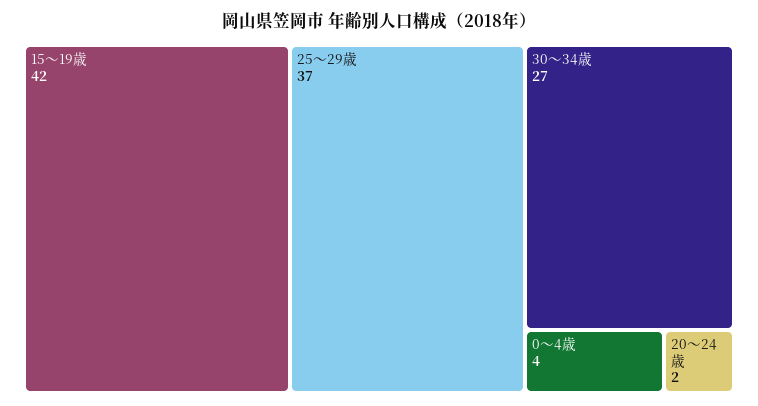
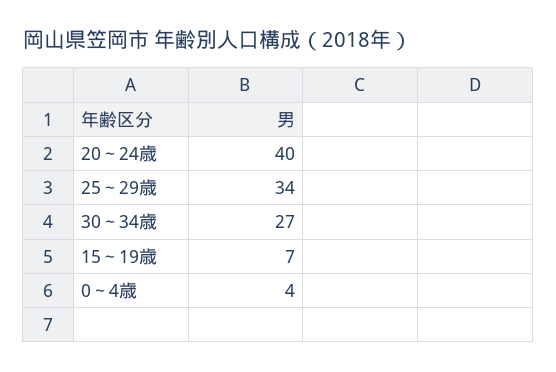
  {
-   "15～19歳": 42,
+   "15～19歳": 7,
-   "25～29歳": 37,
+   "25～29歳": 34,
    "30～34歳": 27,
    "0～4歳": 4,
-   "20～24歳": 2
+   "20～24歳": 40
  }

